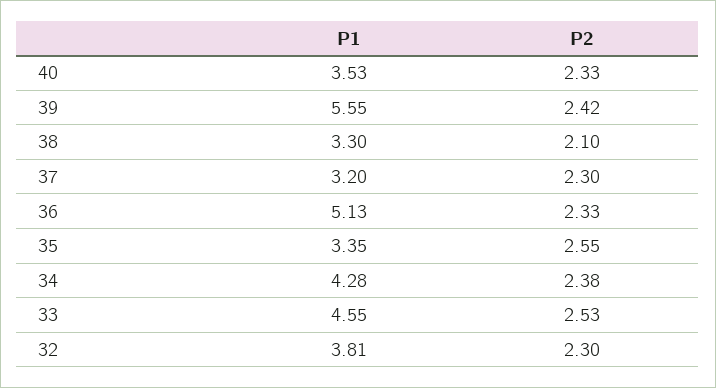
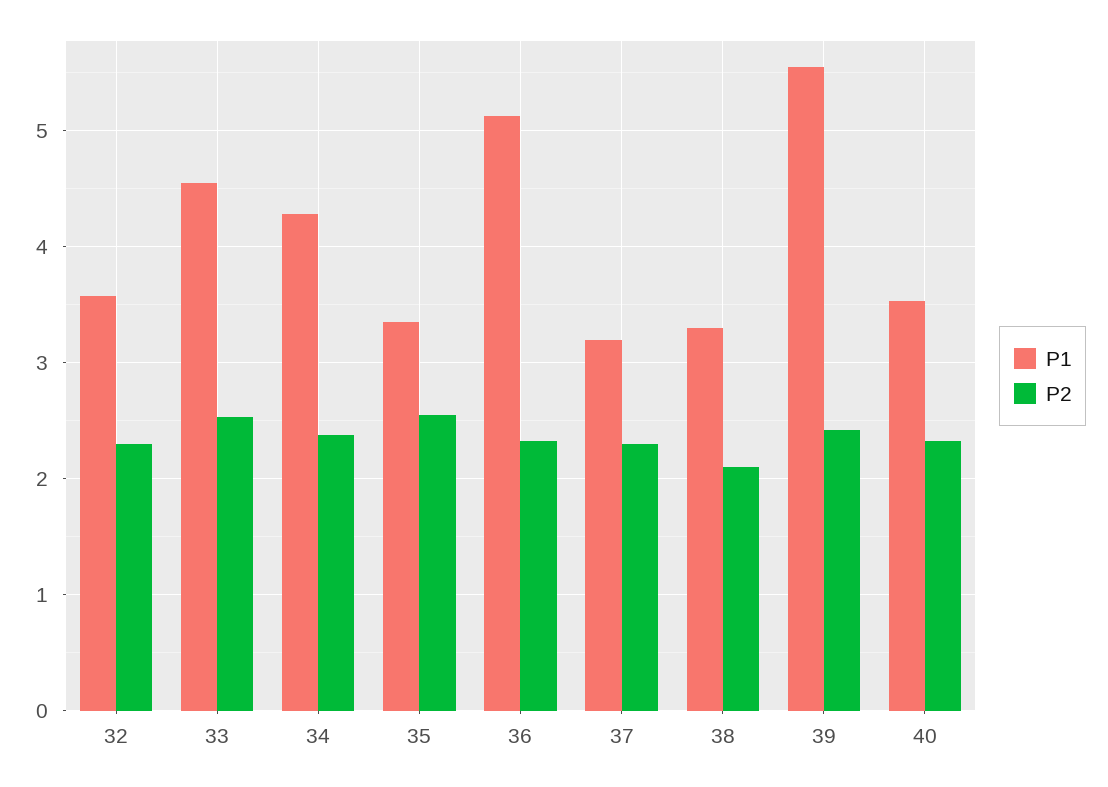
  {
    "P1": {
      "40": 3.53,
      "39": 5.55,
      "38": 3.3,
      "37": 3.2,
      "36": 5.13,
      "35": 3.35,
      "34": 4.28,
      "33": 4.55,
-     "32": 3.81
+     "32": 3.6
    },
    "P2": {
      "40": 2.33,
      "39": 2.42,
      "38": 2.1,
      "37": 2.3,
      "36": 2.33,
      "35": 2.55,
      "34": 2.38,
      "33": 2.53,
      "32": 2.3
    }
  }

